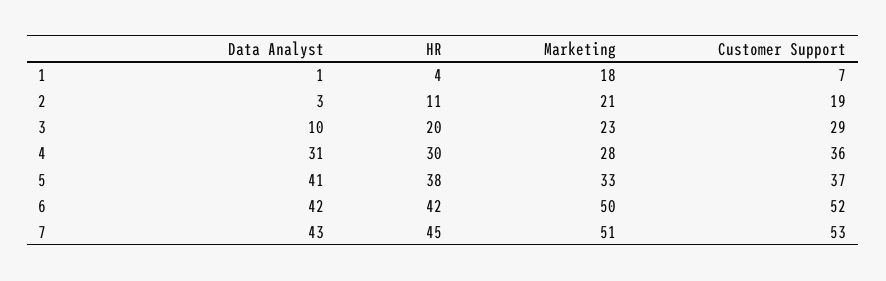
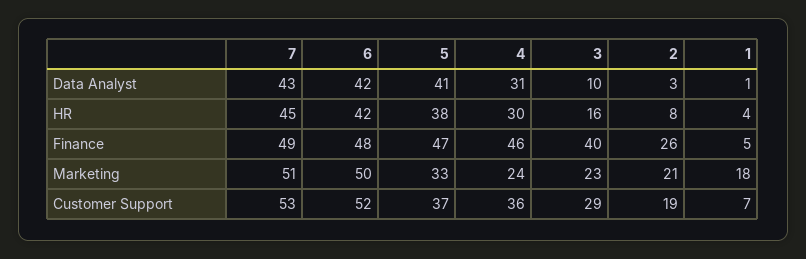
  {
    "Data Analyst": {
      "1": 1,
      "2": 3,
      "3": 10,
      "4": 31,
      "5": 41,
      "6": 42,
      "7": 43
    },
    "HR": {
      "1": 4,
-     "2": 11,
+     "2": 8,
-     "3": 20,
+     "3": 16,
      "4": 30,
      "5": 38,
      "6": 42,
      "7": 45
    },
    "Marketing": {
      "1": 18,
      "2": 21,
      "3": 23,
-     "4": 28,
+     "4": 24,
      "5": 33,
      "6": 50,
      "7": 51
    },
    "Customer Support": {
      "1": 7,
      "2": 19,
      "3": 29,
      "4": 36,
      "5": 37,
      "6": 52,
      "7": 53
-   }
+   },
+   "Finance": {
+     "7": 49,
+     "6": 48,
+     "5": 47,
+     "4": 46,
+     "3": 40,
+     "2": 26,
+     "1": 5
+   }
  }

